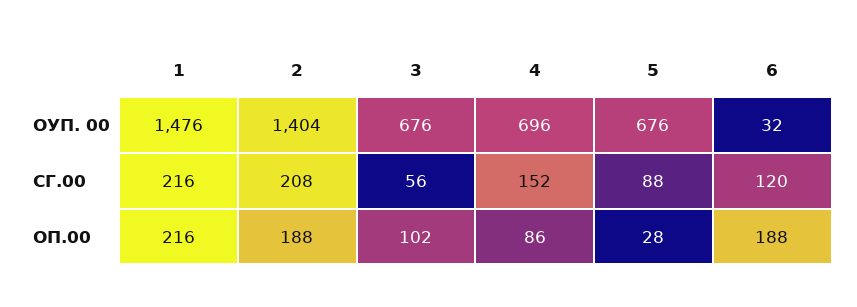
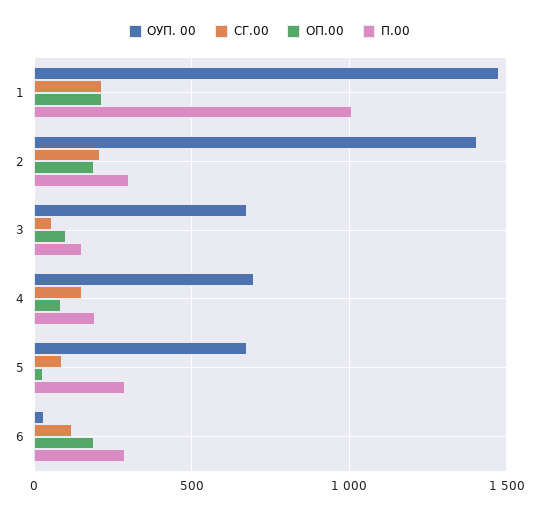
  {
    "ОУП. 00": {
      "1": 1476,
      "2": 1404,
      "3": 676,
      "4": 696,
      "5": 676,
      "6": 32
    },
    "СГ.00": {
      "1": 216,
      "2": 208,
      "3": 56,
      "4": 152,
      "5": 88,
      "6": 120
    },
    "ОП.00": {
      "1": 216,
      "2": 188,
      "3": 102,
      "4": 86,
      "5": 28,
      "6": 188
-   }
+   },
+   "П.00": {
+     "1": 1000,
+     "2": 300,
+     "3": 150,
+     "4": 200,
+     "5": 300,
+     "6": 300
+   }
  }

